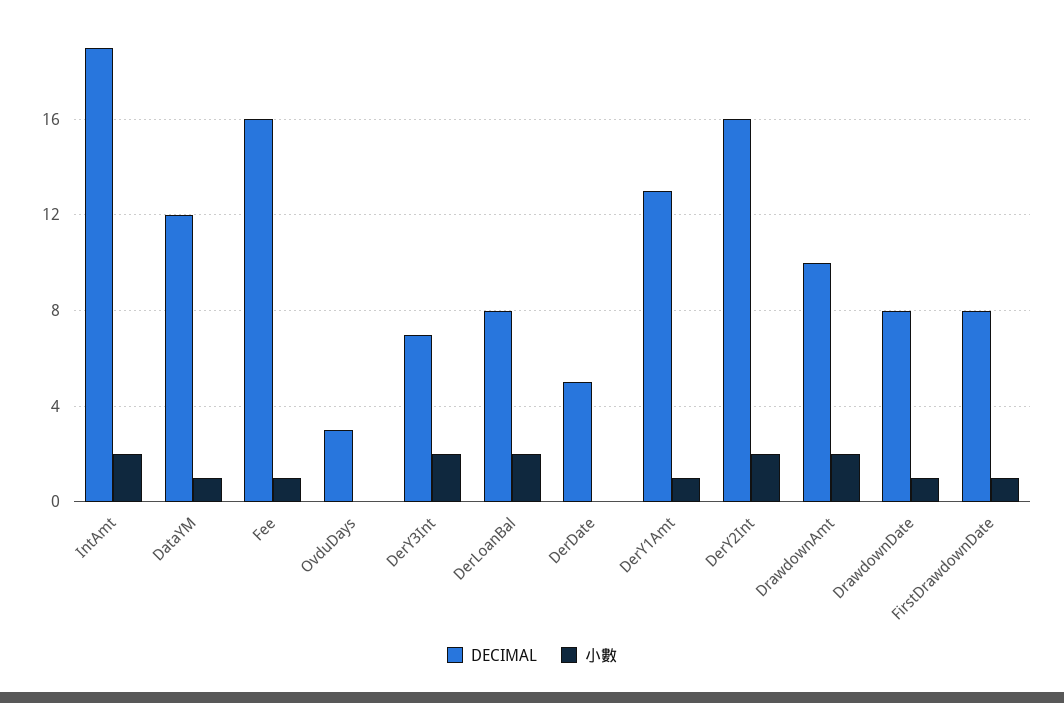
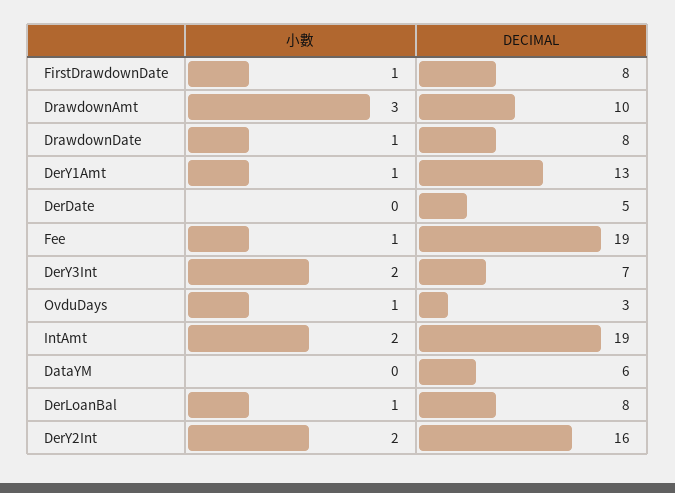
  {
    "DECIMAL": {
      "IntAmt": 19,
-     "DataYM": 12,
+     "DataYM": 6,
-     "Fee": 16,
+     "Fee": 19,
      "OvduDays": 3,
      "DerY3Int": 7,
      "DerLoanBal": 8,
      "DerDate": 5,
      "DerY1Amt": 13,
      "DerY2Int": 16,
      "DrawdownAmt": 10,
      "DrawdownDate": 8,
      "FirstDrawdownDate": 8
    },
    "小數": {
      "IntAmt": 2,
-     "DataYM": 1,
+     "DataYM": 0,
      "Fee": 1,
-     "OvduDays": 0,
+     "OvduDays": 1,
      "DerY3Int": 2,
-     "DerLoanBal": 2,
+     "DerLoanBal": 1,
      "DerDate": 0,
      "DerY1Amt": 1,
      "DerY2Int": 2,
-     "DrawdownAmt": 2,
+     "DrawdownAmt": 3,
      "DrawdownDate": 1,
      "FirstDrawdownDate": 1
    }
  }

